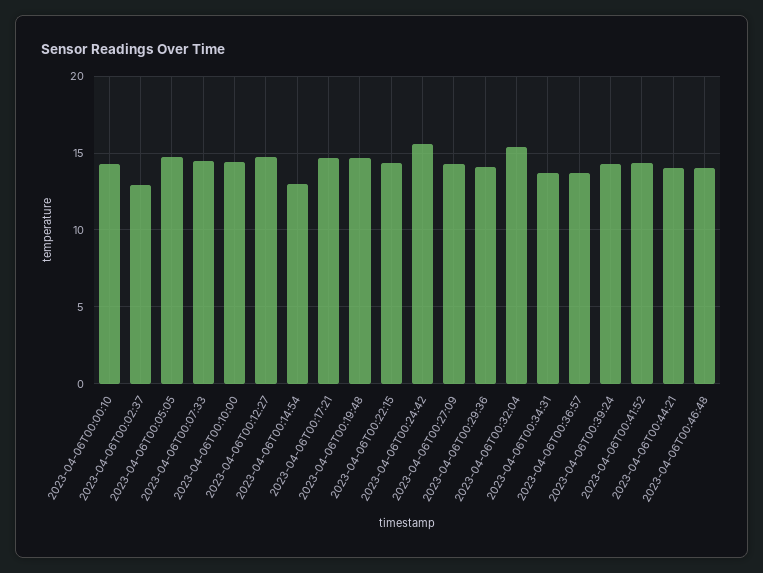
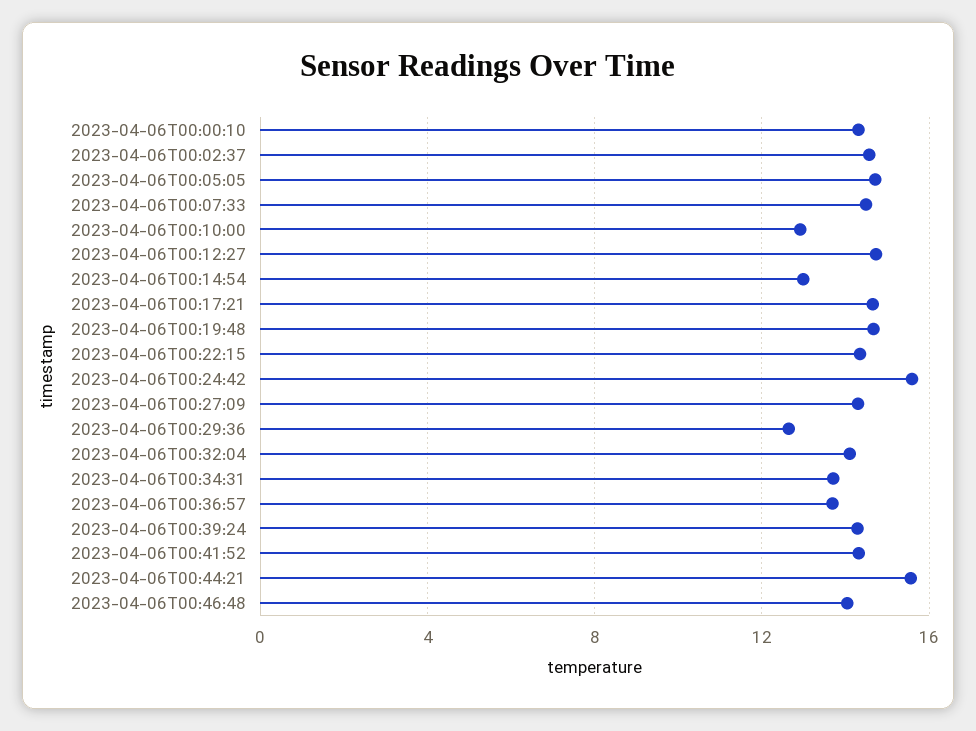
  {
    "2023-04-06T00:00:10": 14.5,
-   "2023-04-06T00:02:37": 13,
+   "2023-04-06T00:02:37": 14.5,
    "2023-04-06T00:05:05": 14.5,
    "2023-04-06T00:07:33": 14.5,
-   "2023-04-06T00:10:00": 14.5,
+   "2023-04-06T00:10:00": 13,
    "2023-04-06T00:12:27": 14.5,
    "2023-04-06T00:14:54": 13,
    "2023-04-06T00:17:21": 14.5,
    "2023-04-06T00:19:48": 14.5,
    "2023-04-06T00:22:15": 14.5,
    "2023-04-06T00:24:42": 15.5,
    "2023-04-06T00:27:09": 14.5,
-   "2023-04-06T00:29:36": 14,
+   "2023-04-06T00:29:36": 12.5,
-   "2023-04-06T00:32:04": 15.5,
+   "2023-04-06T00:32:04": 14,
    "2023-04-06T00:34:31": 13.5,
    "2023-04-06T00:36:57": 13.5,
    "2023-04-06T00:39:24": 14.5,
    "2023-04-06T00:41:52": 14.5,
-   "2023-04-06T00:44:21": 14,
+   "2023-04-06T00:44:21": 15.5,
    "2023-04-06T00:46:48": 14
  }

